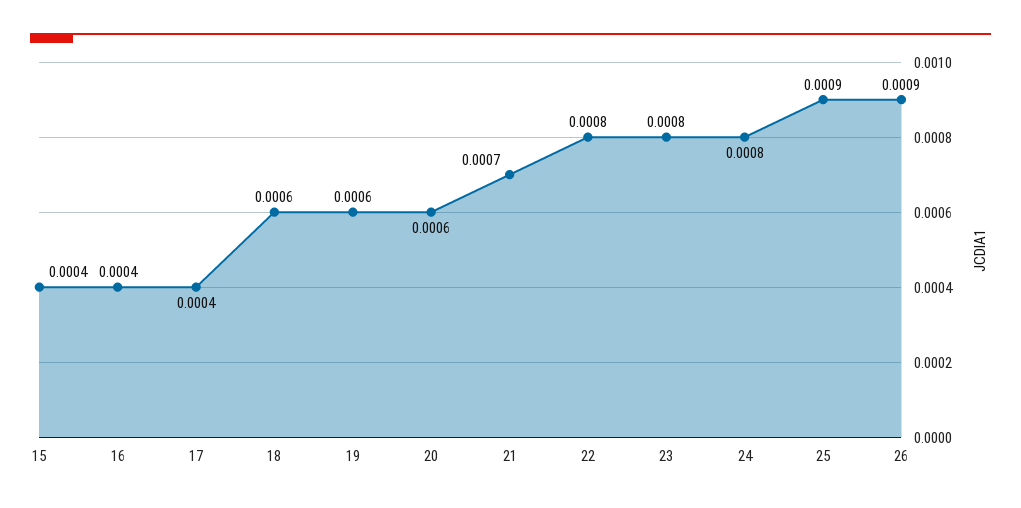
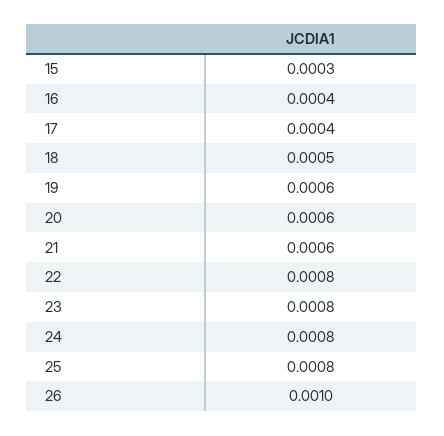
  {
-   "15": 0.0004,
+   "15": 0.0003,
    "16": 0.0004,
    "17": 0.0004,
-   "18": 0.0006,
+   "18": 0.0005,
    "19": 0.0006,
    "20": 0.0006,
-   "21": 0.0007,
+   "21": 0.0006,
    "22": 0.0008,
    "23": 0.0008,
    "24": 0.0008,
-   "25": 0.0009,
+   "25": 0.0008,
-   "26": 0.0009
+   "26": 0.001
  }

